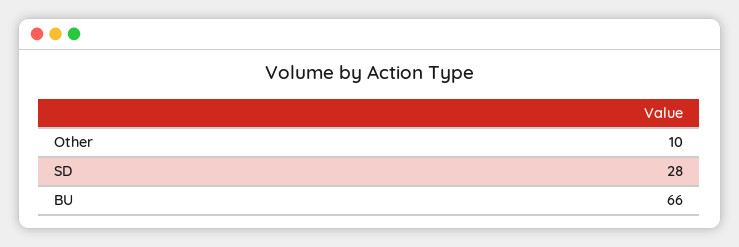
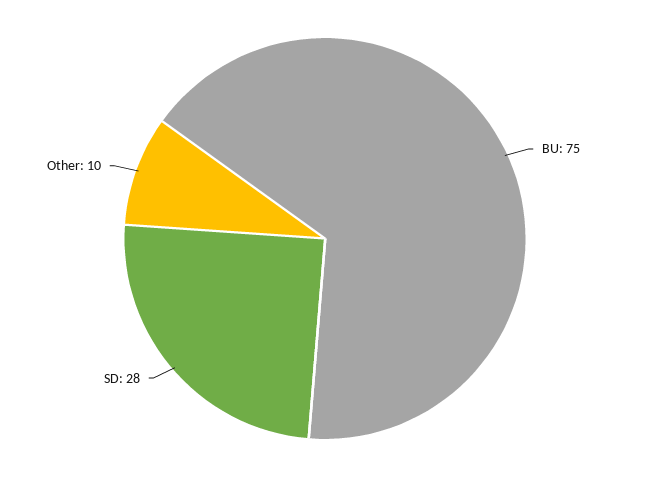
  {
    "Other": 10,
    "SD": 28,
-   "BU": 66
+   "BU": 75
  }

